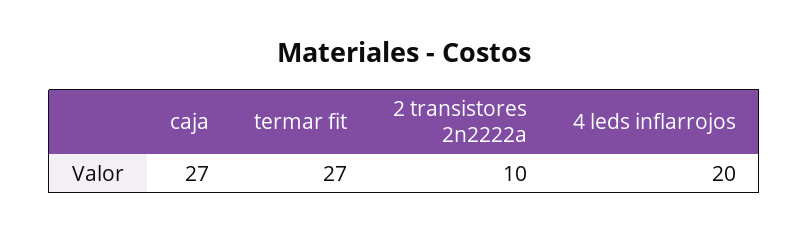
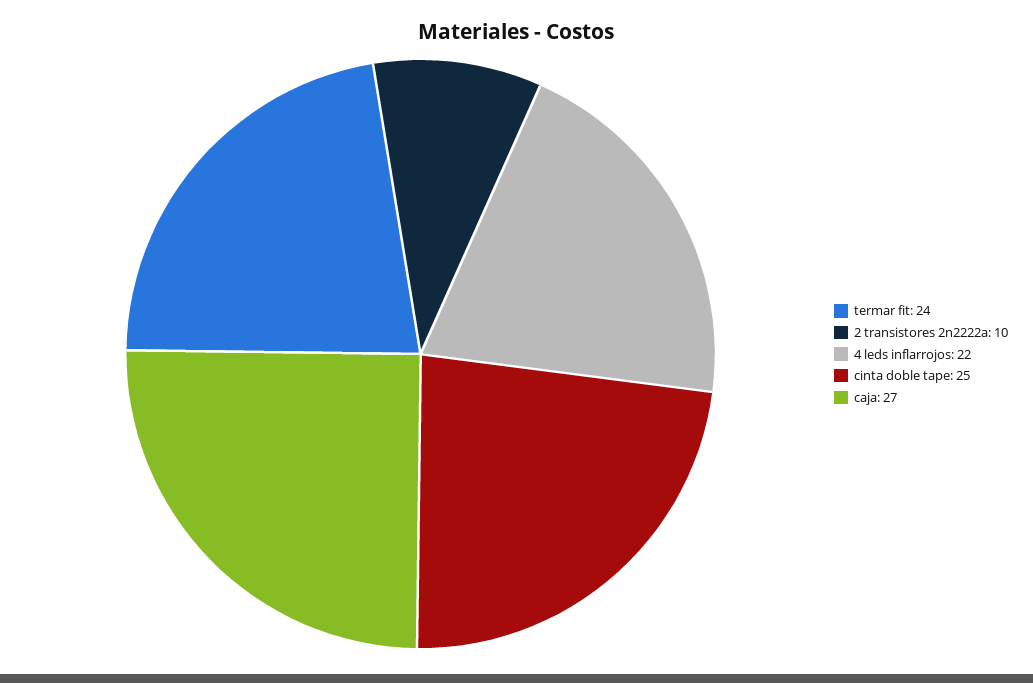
  {
    "caja": 27,
-   "termar fit": 27,
+   "termar fit": 24,
    "2 transistores 2n2222a": 10,
-   "4 leds inflarrojos": 20
+   "4 leds inflarrojos": 22,
+   "cinta doble tape": 25
  }

